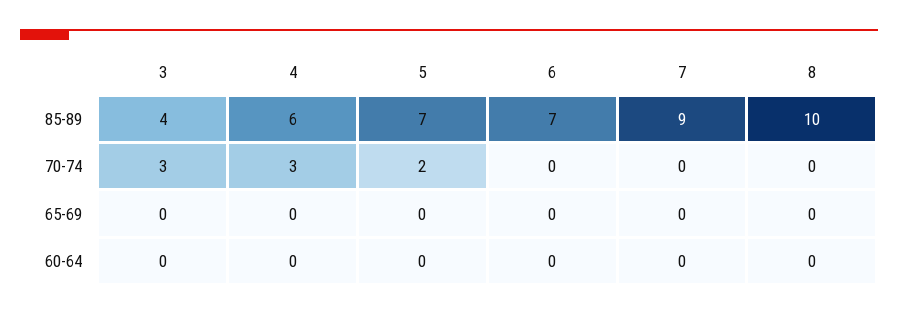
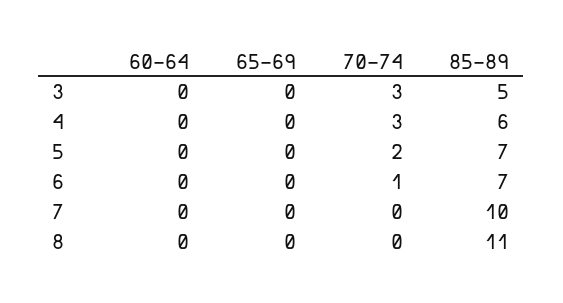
  {
    "3": {
-     "85-89": 4,
+     "85-89": 5,
      "70-74": 3,
      "65-69": 0,
      "60-64": 0
    },
    "4": {
      "85-89": 6,
      "70-74": 3,
      "65-69": 0,
      "60-64": 0
    },
    "5": {
      "85-89": 7,
      "70-74": 2,
      "65-69": 0,
      "60-64": 0
    },
    "6": {
      "85-89": 7,
-     "70-74": 0,
+     "70-74": 1,
      "65-69": 0,
      "60-64": 0
    },
    "7": {
-     "85-89": 9,
+     "85-89": 10,
      "70-74": 0,
      "65-69": 0,
      "60-64": 0
    },
    "8": {
-     "85-89": 10,
+     "85-89": 11,
      "70-74": 0,
      "65-69": 0,
      "60-64": 0
    }
  }

